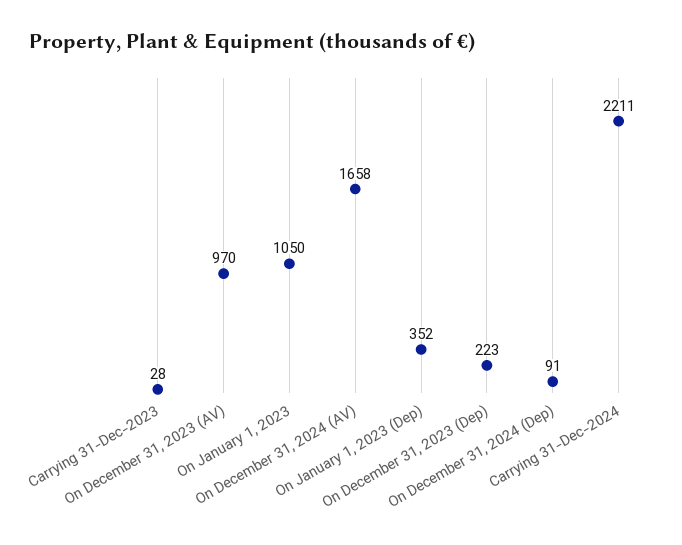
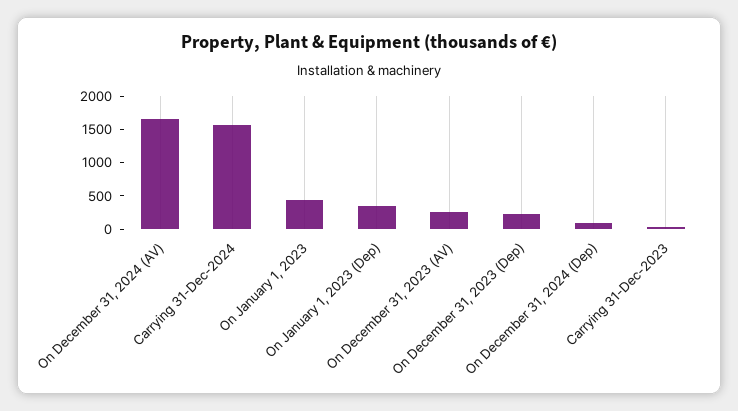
  {
    "Carrying 31-Dec-2023": 28,
-   "On December 31, 2023 (AV)": 970,
+   "On December 31, 2023 (AV)": 250,
-   "On January 1, 2023": 1050,
+   "On January 1, 2023": 500,
    "On December 31, 2024 (AV)": 1658,
    "On January 1, 2023 (Dep)": 352,
    "On December 31, 2023 (Dep)": 223,
    "On December 31, 2024 (Dep)": 91,
-   "Carrying 31-Dec-2024": 2211
+   "Carrying 31-Dec-2024": 1500
  }

